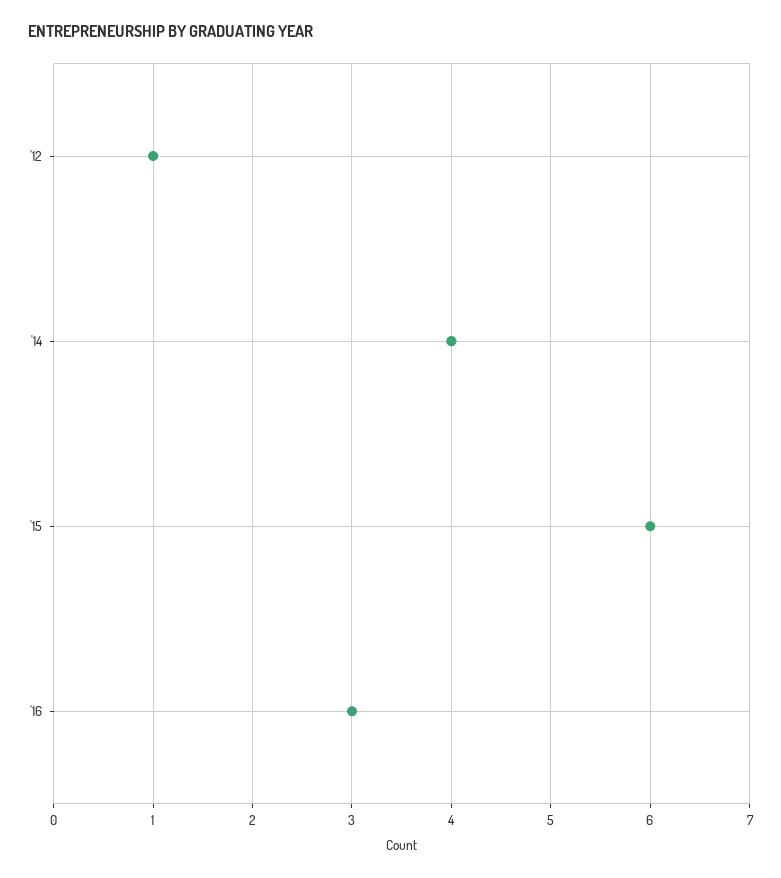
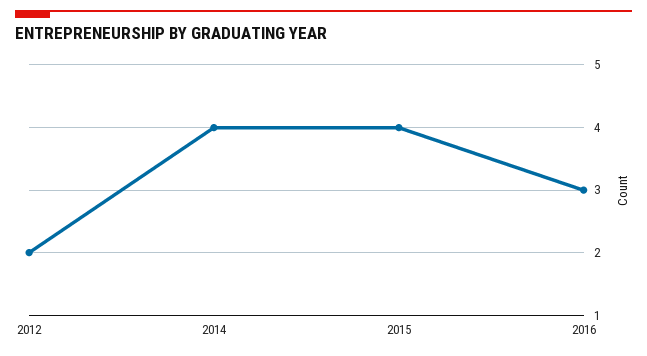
  {
-   "'12": 1,
+   "'12": 2,
    "'14": 4,
-   "'15": 6,
+   "'15": 4,
    "'16": 3
  }

